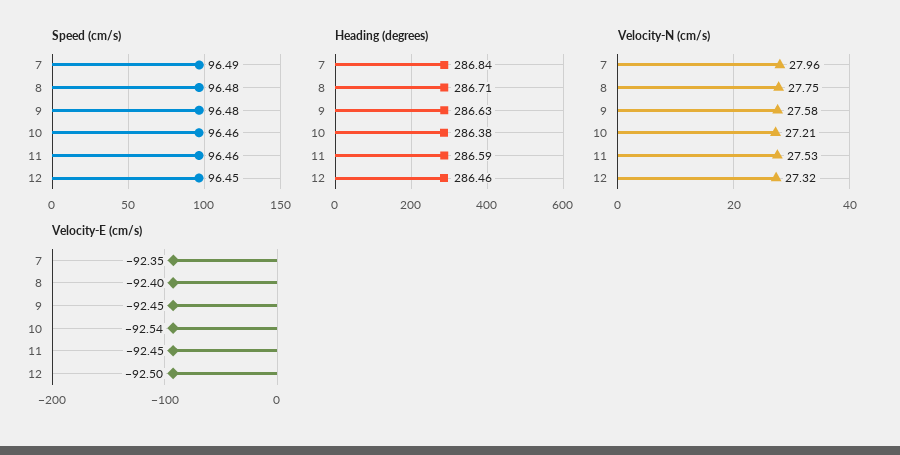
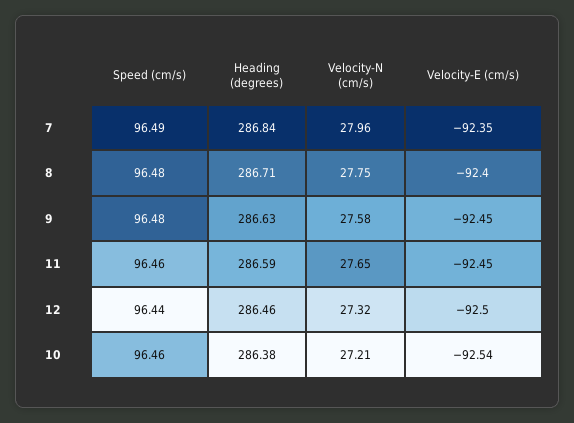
  {
    "Speed (cm/s)": {
      "7": 96.49,
      "8": 96.48,
      "9": 96.48,
      "10": 96.46,
      "11": 96.46,
-     "12": 96.45
+     "12": 96.44
    },
    "Heading (degrees)": {
      "7": 286.84,
      "8": 286.71,
      "9": 286.63,
      "10": 286.38,
      "11": 286.59,
      "12": 286.46
    },
    "Velocity-N (cm/s)": {
      "7": 27.96,
      "8": 27.75,
      "9": 27.58,
      "10": 27.21,
-     "11": 27.53,
+     "11": 27.65,
      "12": 27.32
    },
    "Velocity-E (cm/s)": {
      "7": -92.35,
      "8": -92.4,
      "9": -92.45,
      "10": -92.54,
      "11": -92.45,
      "12": -92.5
    }
  }

